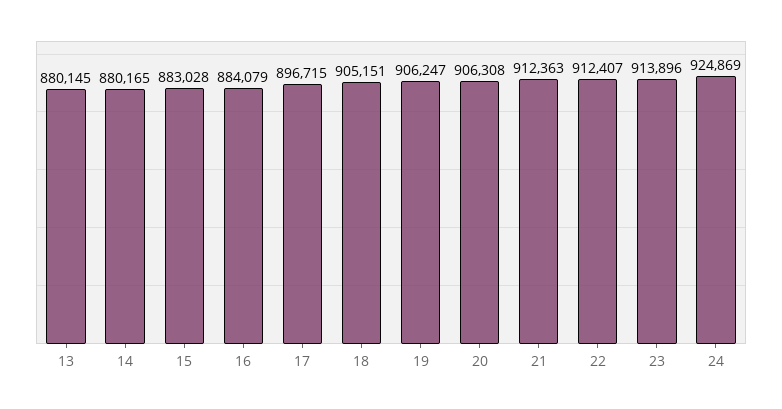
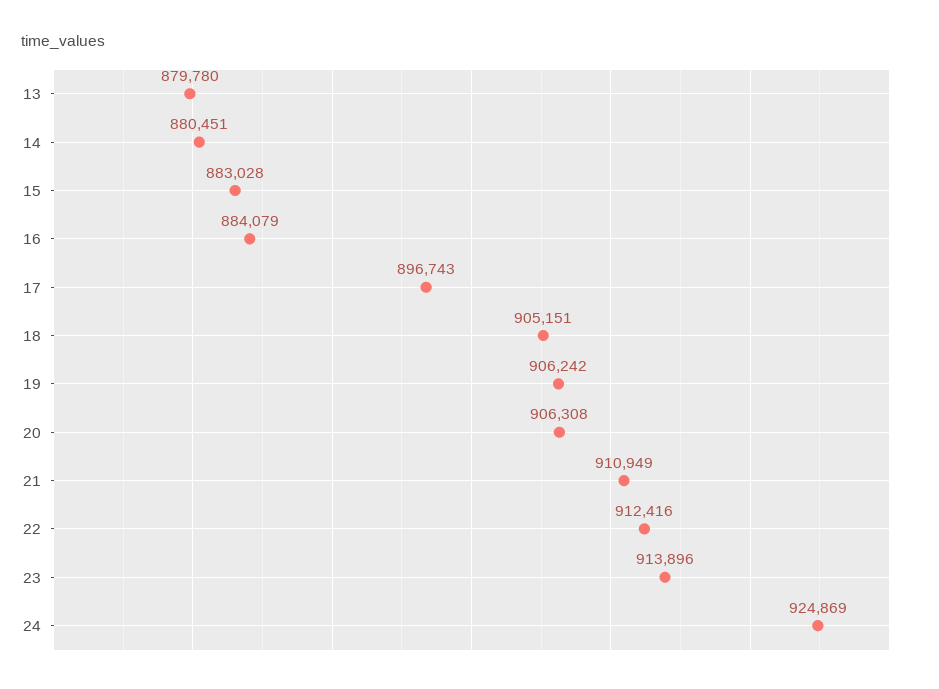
  {
-   "13": 880145,
+   "13": 879780,
-   "14": 880165,
+   "14": 880451,
    "15": 883028,
    "16": 884079,
-   "17": 896715,
+   "17": 896743,
    "18": 905151,
-   "19": 906247,
+   "19": 906242,
    "20": 906308,
-   "21": 912363,
+   "21": 910949,
-   "22": 912407,
+   "22": 912416,
    "23": 913896,
    "24": 924869
  }

